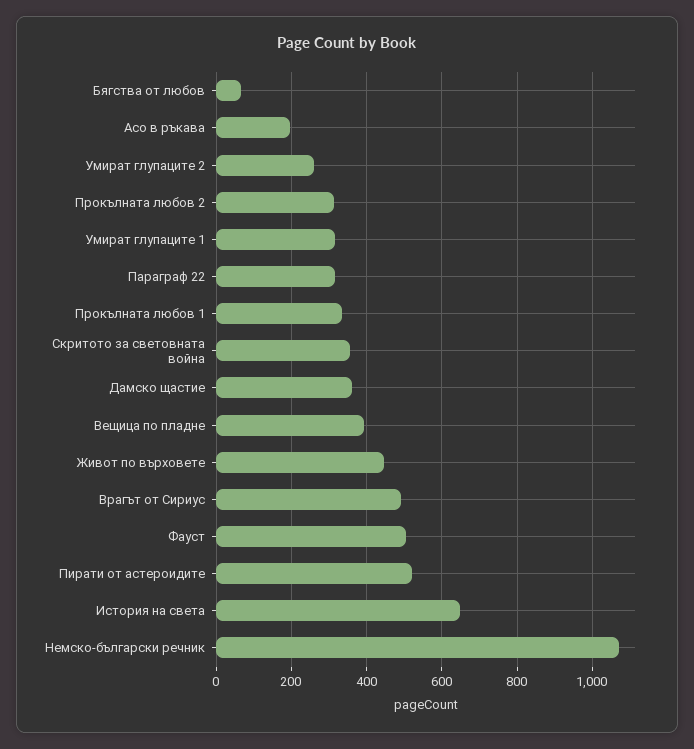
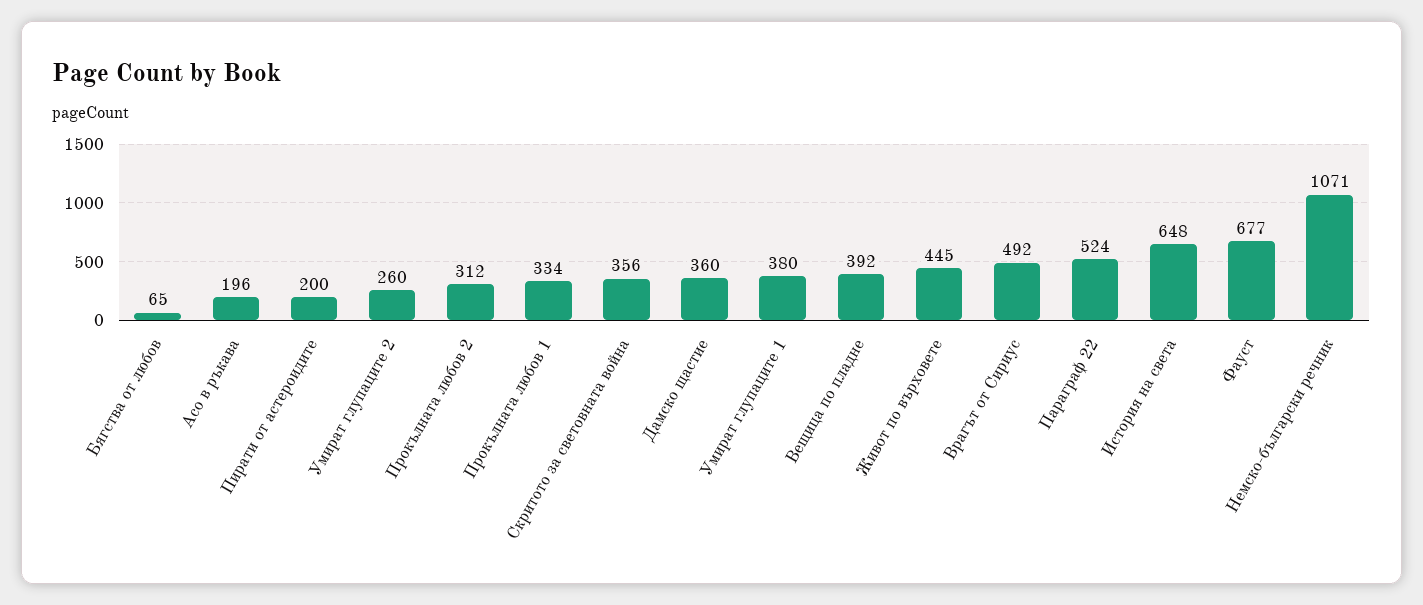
  {
    "Бягства от любов": 65,
    "Асо в ръкава": 196,
    "Умират глупаците 2": 260,
    "Прокълната любов 2": 312,
-   "Умират глупаците 1": 320,
+   "Умират глупаците 1": 380,
-   "Параграф 22": 320,
+   "Параграф 22": 524,
    "Прокълната любов 1": 334,
    "Скритото за световната война": 356,
    "Дамско щастие": 360,
    "Вещица по пладне": 392,
    "Живот по върховете": 445,
    "Врагът от Сириус": 492,
-   "Фауст": 500,
+   "Фауст": 677,
-   "Пирати от астероидите": 520,
+   "Пирати от астероидите": 200,
    "История на света": 648,
    "Немско-български речник": 1071
  }

